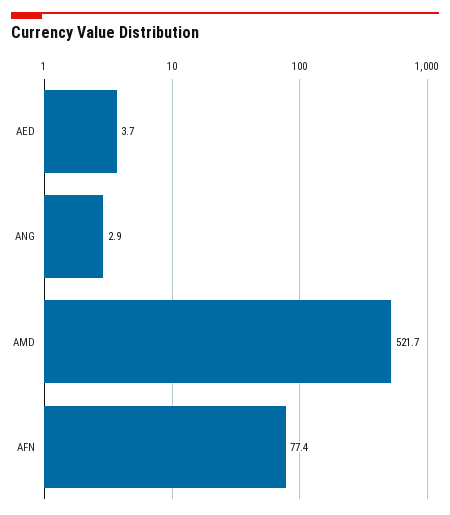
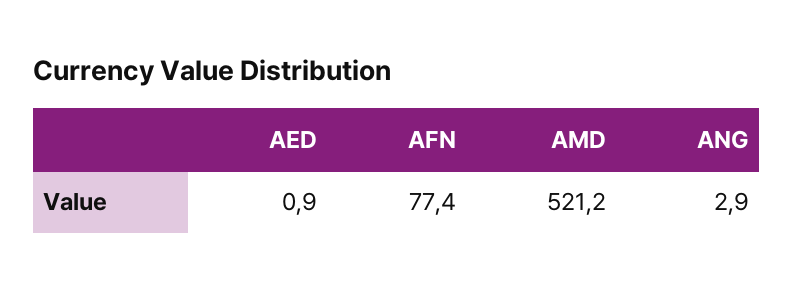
  {
-   "AED": 3.7,
+   "AED": 0.9,
    "ANG": 2.9,
-   "AMD": 521.7,
+   "AMD": 521.2,
    "AFN": 77.4
  }

